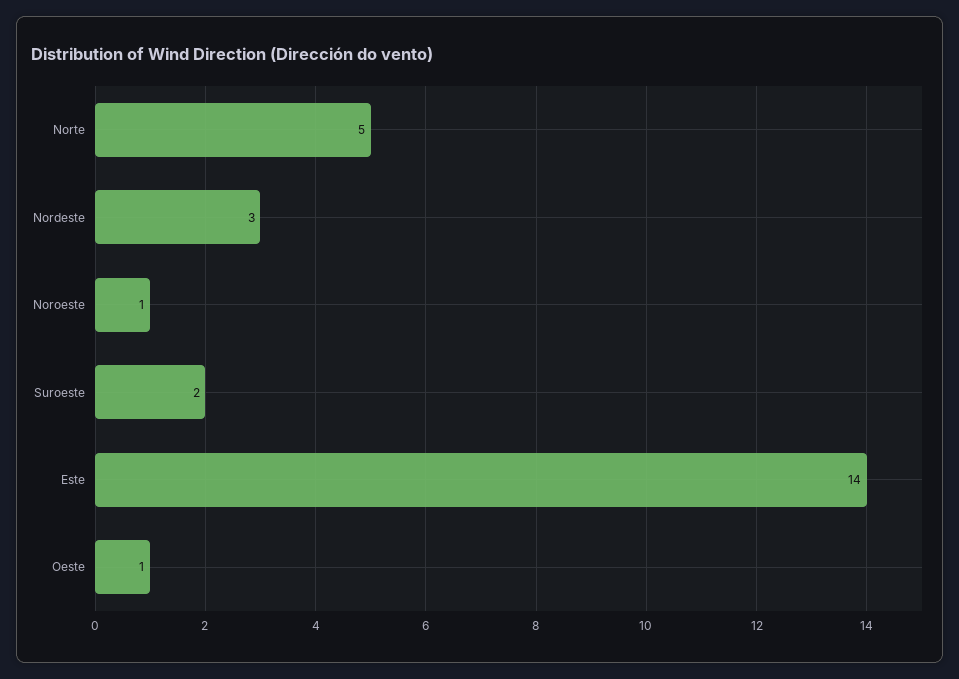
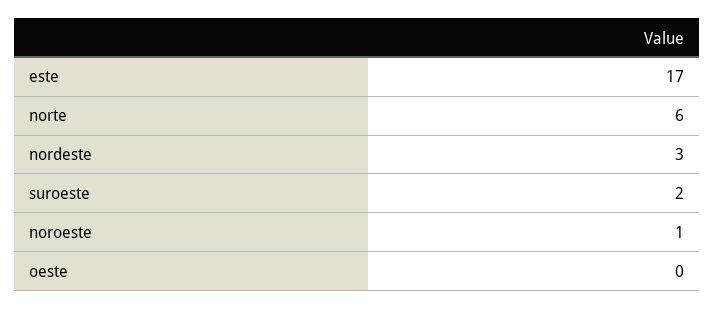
  {
-   "Norte": 5,
+   "Norte": 6,
    "Nordeste": 3,
    "Noroeste": 1,
    "Suroeste": 2,
-   "Este": 14,
+   "Este": 17,
-   "Oeste": 1
+   "Oeste": 0
  }

